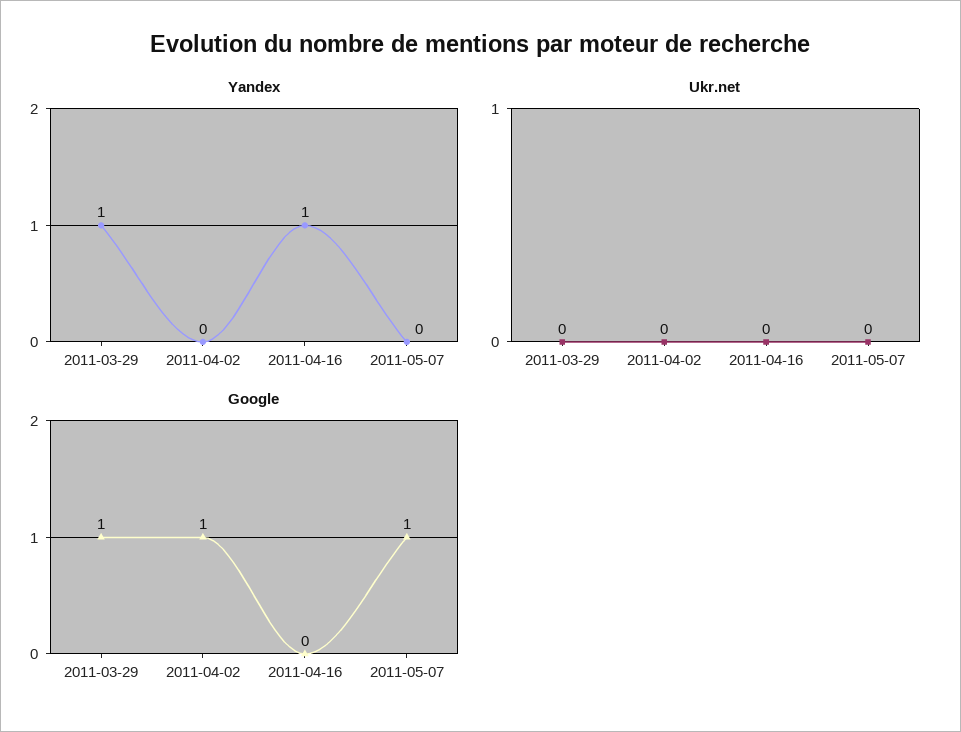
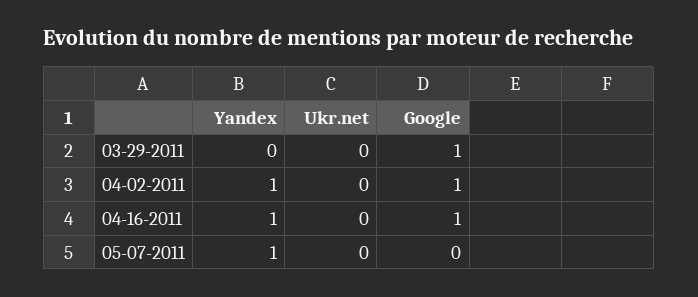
  {
    "Yandex": {
-     "2011-03-29": 1,
+     "2011-03-29": 0,
-     "2011-04-02": 0,
+     "2011-04-02": 1,
      "2011-04-16": 1,
-     "2011-05-07": 0
+     "2011-05-07": 1
    },
    "Ukr.net": {
      "2011-03-29": 0,
      "2011-04-02": 0,
      "2011-04-16": 0,
      "2011-05-07": 0
    },
    "Google": {
      "2011-03-29": 1,
      "2011-04-02": 1,
-     "2011-04-16": 0,
+     "2011-04-16": 1,
-     "2011-05-07": 1
+     "2011-05-07": 0
    }
  }

